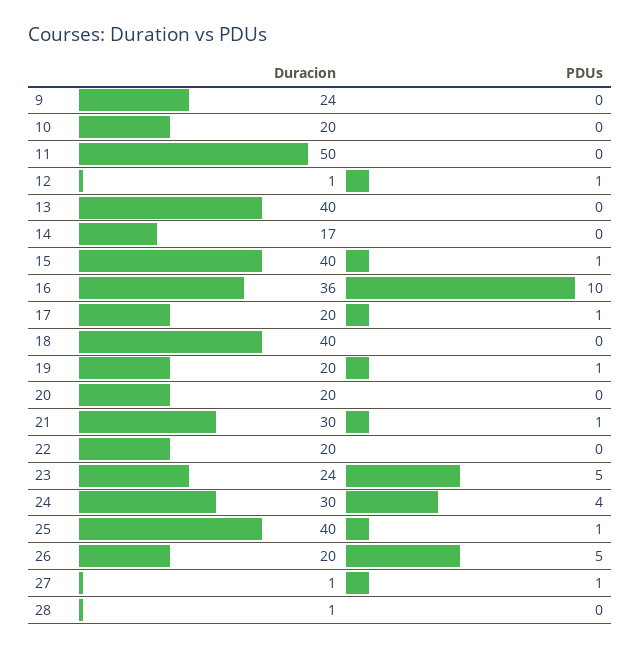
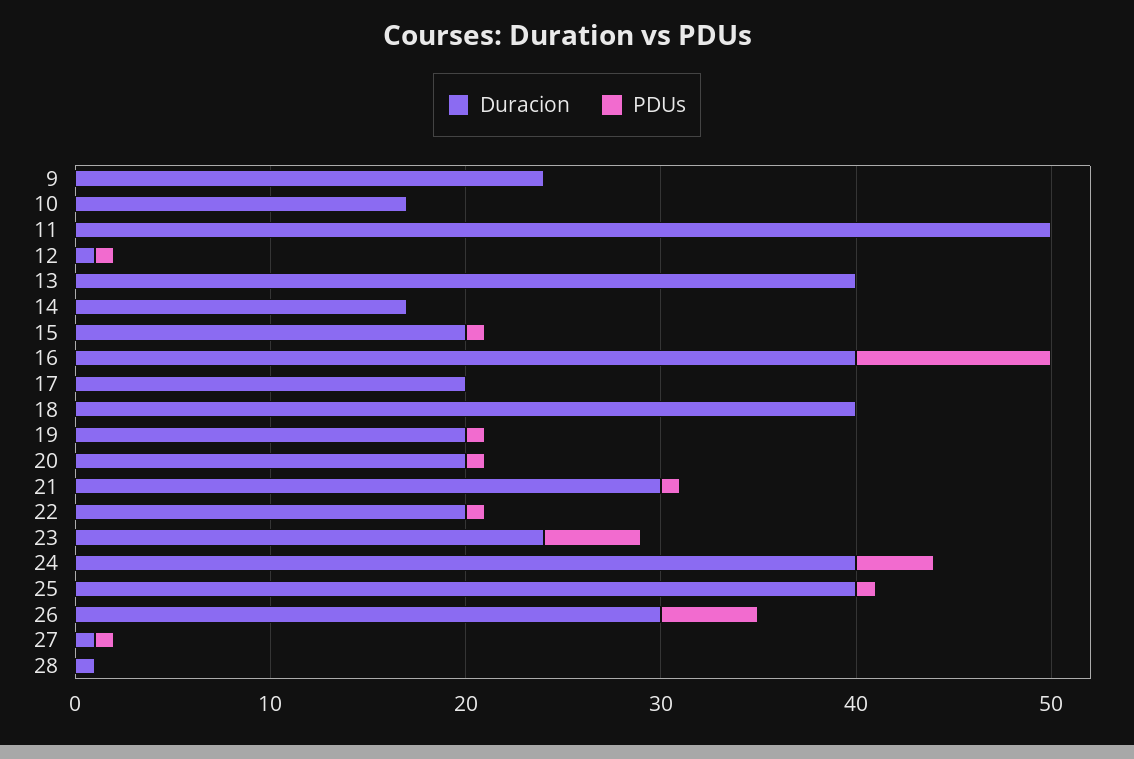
  {
    "Duracion": {
      "9": 24,
-     "10": 20,
+     "10": 17,
      "11": 50,
      "12": 1,
      "13": 40,
      "14": 17,
-     "15": 40,
+     "15": 20,
-     "16": 36,
+     "16": 40,
      "17": 20,
      "18": 40,
      "19": 20,
      "20": 20,
      "21": 30,
      "22": 20,
      "23": 24,
-     "24": 30,
+     "24": 40,
      "25": 40,
-     "26": 20,
+     "26": 30,
      "27": 1,
      "28": 1
    },
    "PDUs": {
      "9": 0,
      "10": 0,
      "11": 0,
      "12": 1,
      "13": 0,
      "14": 0,
      "15": 1,
      "16": 10,
-     "17": 1,
+     "17": 0,
      "18": 0,
      "19": 1,
-     "20": 0,
+     "20": 1,
      "21": 1,
-     "22": 0,
+     "22": 1,
      "23": 5,
      "24": 4,
      "25": 1,
      "26": 5,
      "27": 1,
      "28": 0
    }
  }

